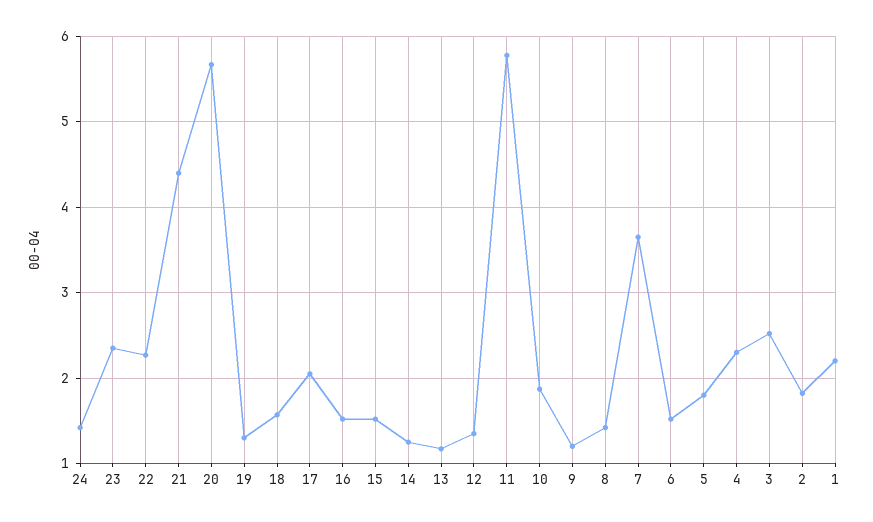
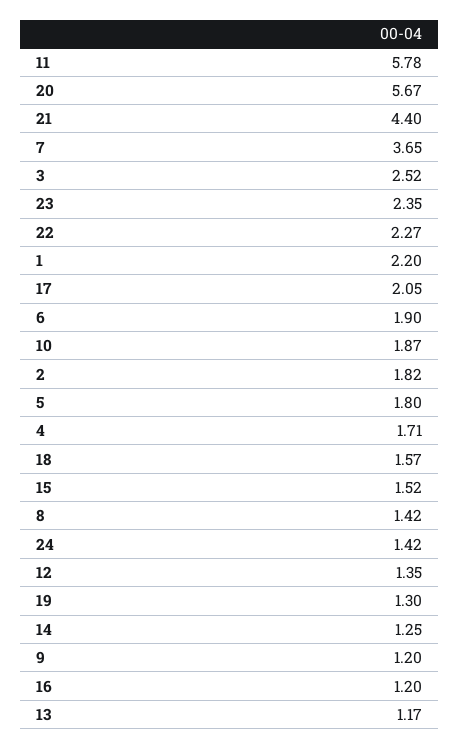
  {
    "24": 1.42,
    "23": 2.35,
    "22": 2.27,
    "21": 4.4,
    "20": 5.67,
    "19": 1.3,
    "18": 1.57,
    "17": 2.05,
-   "16": 1.5,
+   "16": 1.2,
    "15": 1.52,
    "14": 1.25,
    "13": 1.17,
    "12": 1.35,
    "11": 5.78,
    "10": 1.87,
    "9": 1.2,
    "8": 1.42,
    "7": 3.65,
-   "6": 1.5,
+   "6": 1.9,
    "5": 1.8,
-   "4": 2.3,
+   "4": 1.71,
    "3": 2.52,
    "2": 1.82,
    "1": 2.2
  }

